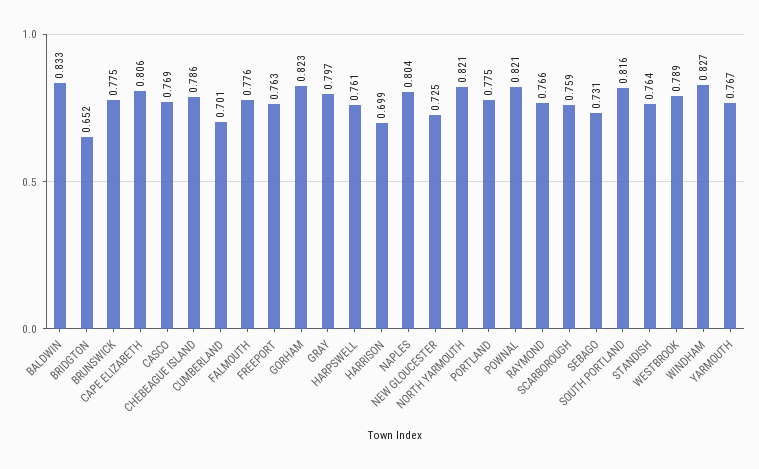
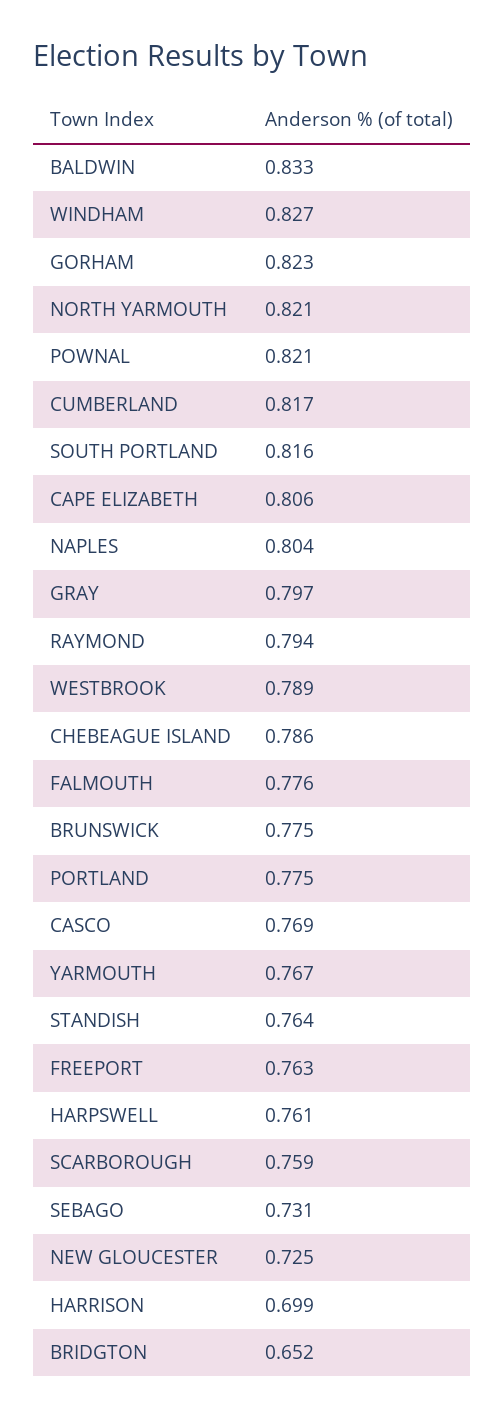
  {
    "BALDWIN": 0.833,
    "BRIDGTON": 0.652,
    "BRUNSWICK": 0.775,
    "CAPE ELIZABETH": 0.806,
    "CASCO": 0.769,
    "CHEBEAGUE ISLAND": 0.786,
-   "CUMBERLAND": 0.701,
+   "CUMBERLAND": 0.817,
    "FALMOUTH": 0.776,
    "FREEPORT": 0.763,
    "GORHAM": 0.823,
    "GRAY": 0.797,
    "HARPSWELL": 0.761,
    "HARRISON": 0.699,
    "NAPLES": 0.804,
    "NEW GLOUCESTER": 0.725,
    "NORTH YARMOUTH": 0.821,
    "PORTLAND": 0.775,
    "POWNAL": 0.821,
-   "RAYMOND": 0.766,
+   "RAYMOND": 0.794,
    "SCARBOROUGH": 0.759,
    "SEBAGO": 0.731,
    "SOUTH PORTLAND": 0.816,
    "STANDISH": 0.764,
    "WESTBROOK": 0.789,
    "WINDHAM": 0.827,
    "YARMOUTH": 0.767
  }

